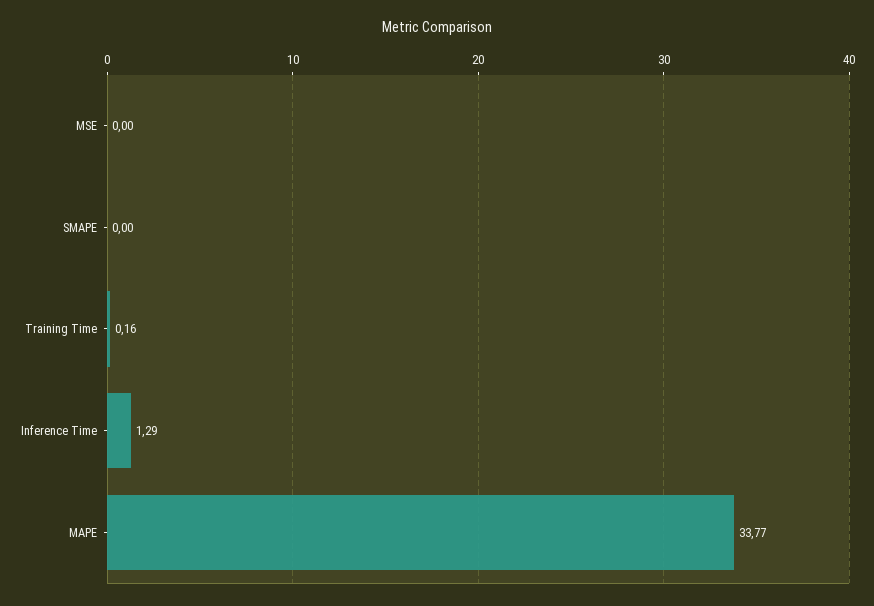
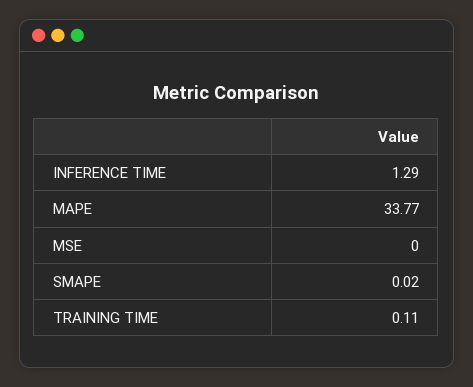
  {
    "MSE": 0,
-   "SMAPE": 0,
+   "SMAPE": 0.02,
-   "Training Time": 0.16,
+   "Training Time": 0.11,
    "Inference Time": 1.29,
    "MAPE": 33.77
  }

